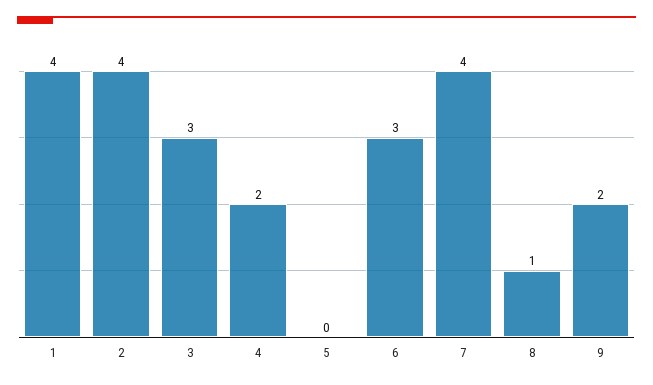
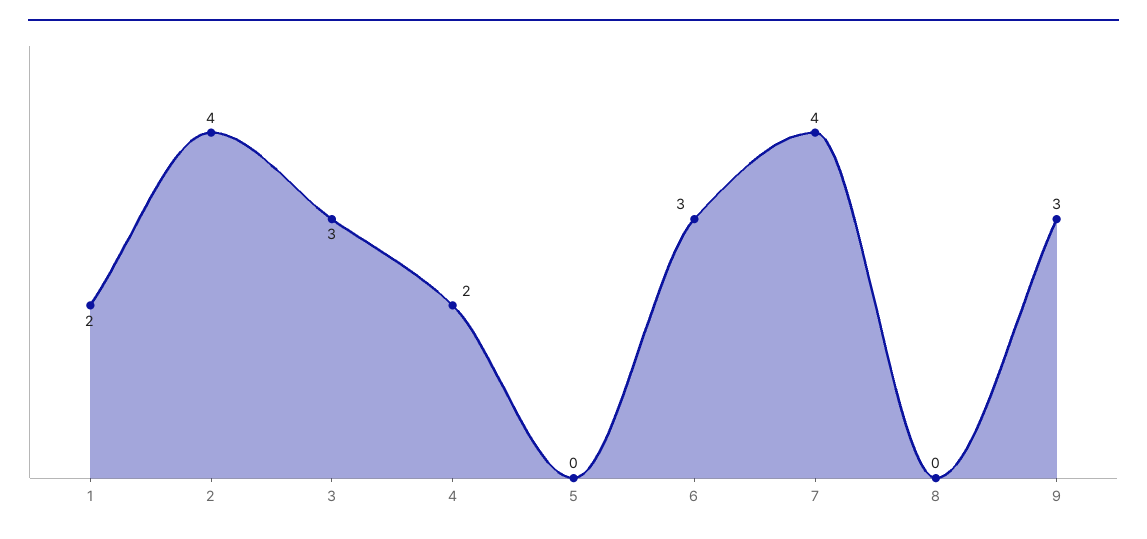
  {
-   "1": 4,
+   "1": 2,
    "2": 4,
    "3": 3,
    "4": 2,
    "5": 0,
    "6": 3,
    "7": 4,
-   "8": 1,
+   "8": 0,
-   "9": 2
+   "9": 3
  }

